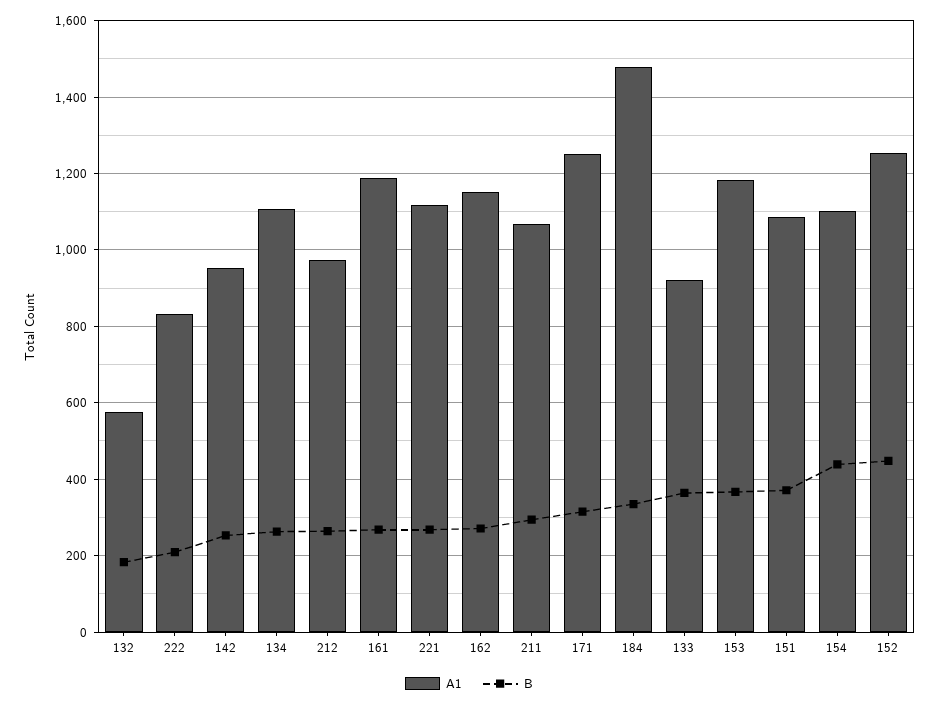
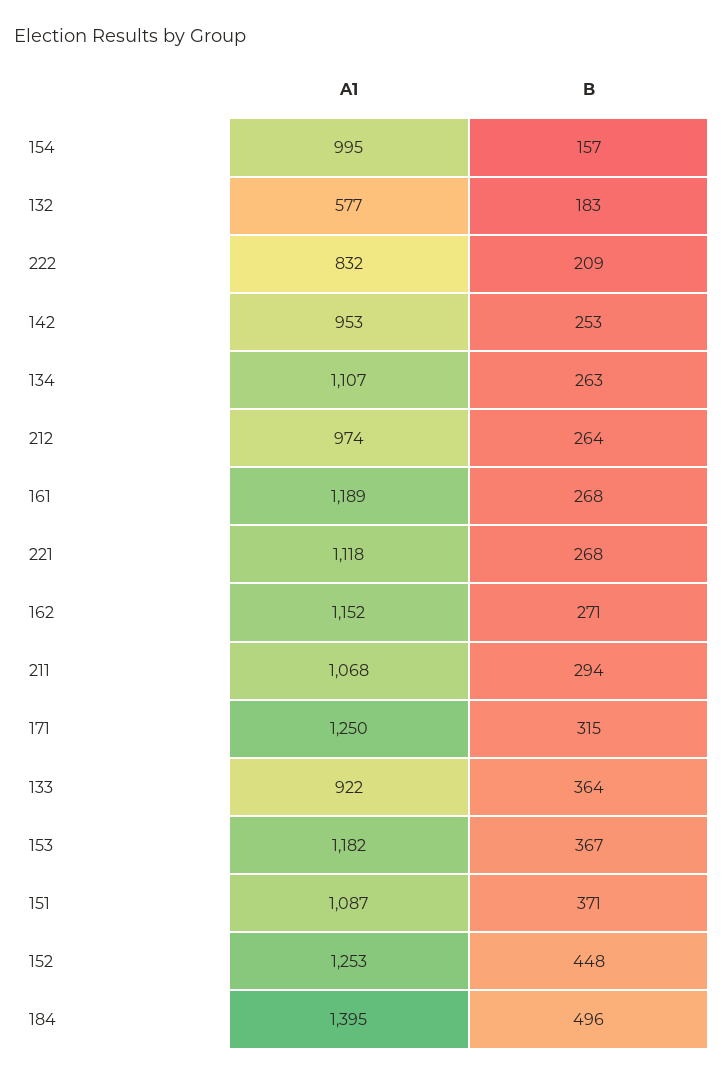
  {
    "A1": {
      "132": 577,
      "222": 832,
      "142": 953,
      "134": 1107,
      "212": 974,
      "161": 1189,
      "221": 1118,
      "162": 1152,
      "211": 1068,
      "171": 1250,
-     "184": 1480,
+     "184": 1395,
      "133": 922,
      "153": 1182,
      "151": 1087,
-     "154": 1100,
+     "154": 995,
      "152": 1253
    },
    "B": {
      "132": 183,
      "222": 209,
      "142": 253,
      "134": 263,
      "212": 264,
      "161": 268,
      "221": 268,
      "162": 271,
      "211": 294,
      "171": 315,
-     "184": 340,
+     "184": 496,
      "133": 364,
      "153": 367,
      "151": 371,
-     "154": 440,
+     "154": 157,
      "152": 448
    }
  }

